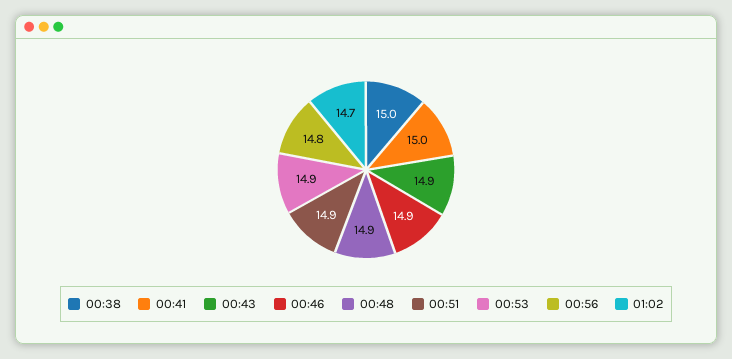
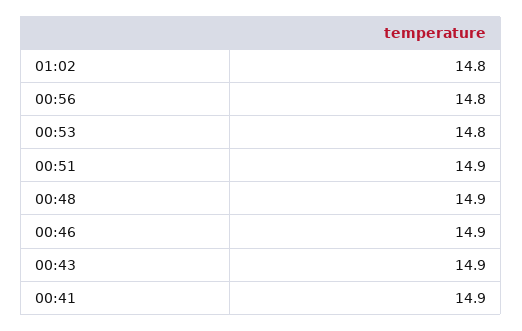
  {
-   "00:38": 15,
-   "00:41": 15,
+   "00:41": 14.9,
    "00:43": 14.9,
    "00:46": 14.9,
    "00:48": 14.9,
    "00:51": 14.9,
-   "00:53": 14.9,
+   "00:53": 14.8,
    "00:56": 14.8,
-   "01:02": 14.7
+   "01:02": 14.8
  }

